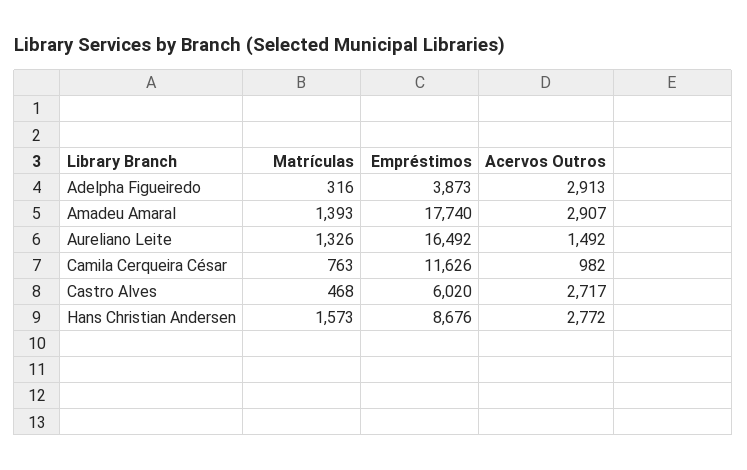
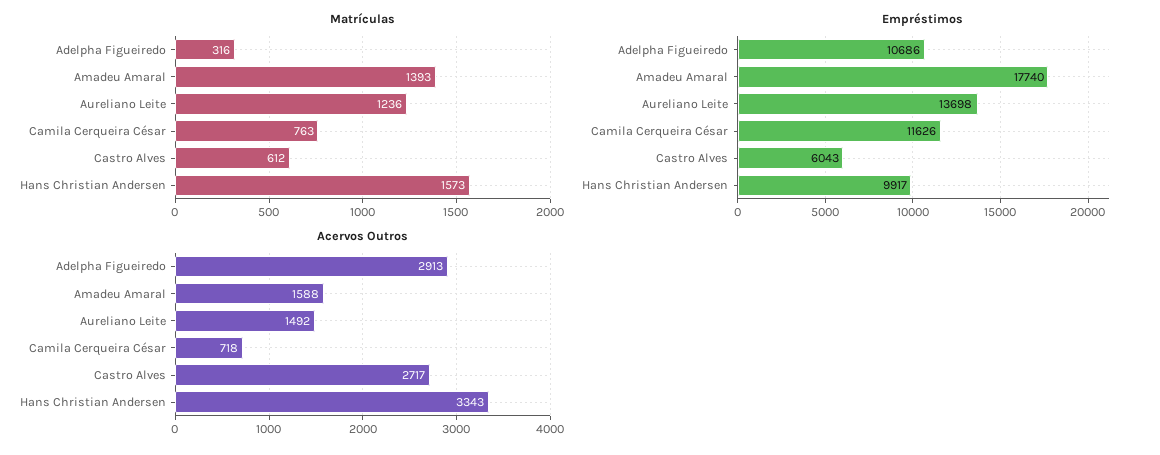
  {
    "Matrículas": {
      "Adelpha Figueiredo": 316,
      "Amadeu Amaral": 1393,
-     "Aureliano Leite": 1326,
+     "Aureliano Leite": 1236,
      "Camila Cerqueira César": 763,
-     "Castro Alves": 468,
+     "Castro Alves": 612,
      "Hans Christian Andersen": 1573
    },
    "Empréstimos": {
-     "Adelpha Figueiredo": 3873,
+     "Adelpha Figueiredo": 10686,
      "Amadeu Amaral": 17740,
-     "Aureliano Leite": 16492,
+     "Aureliano Leite": 13698,
      "Camila Cerqueira César": 11626,
-     "Castro Alves": 6020,
+     "Castro Alves": 6043,
-     "Hans Christian Andersen": 8676
+     "Hans Christian Andersen": 9917
    },
    "Acervos Outros": {
      "Adelpha Figueiredo": 2913,
-     "Amadeu Amaral": 2907,
+     "Amadeu Amaral": 1588,
      "Aureliano Leite": 1492,
-     "Camila Cerqueira César": 982,
+     "Camila Cerqueira César": 718,
      "Castro Alves": 2717,
-     "Hans Christian Andersen": 2772
+     "Hans Christian Andersen": 3343
    }
  }

